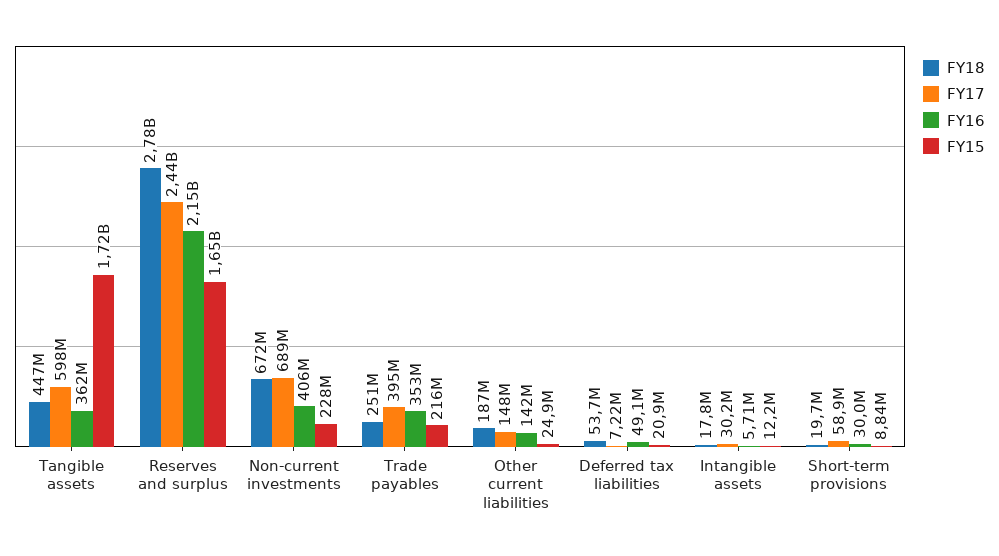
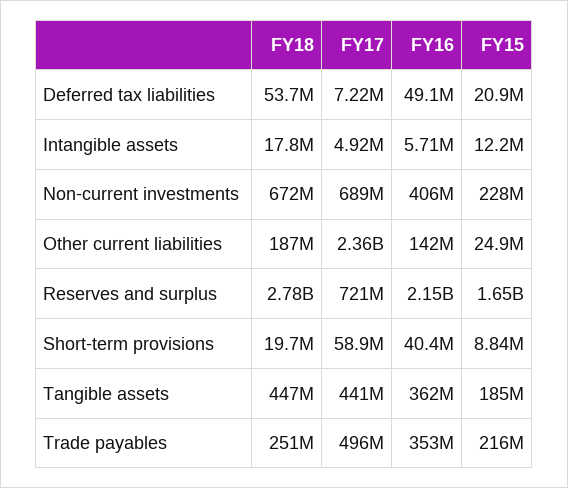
  {
    "FY18": {
      "Tangible assets": 447000000,
      "Reserves and surplus": 2780000000,
      "Non-current investments": 672000000,
      "Trade payables": 251000000,
      "Other current liabilities": 187000000,
      "Deferred tax liabilities": 53700000,
      "Intangible assets": 17800000,
      "Short-term provisions": 19700000
    },
    "FY17": {
-     "Tangible assets": 598000000,
+     "Tangible assets": 441000000,
-     "Reserves and surplus": 2440000000,
+     "Reserves and surplus": 721000000,
      "Non-current investments": 689000000,
-     "Trade payables": 395000000,
+     "Trade payables": 496000000,
-     "Other current liabilities": 148000000,
+     "Other current liabilities": 2360000000,
      "Deferred tax liabilities": 7220000,
-     "Intangible assets": 30200000,
+     "Intangible assets": 4920000,
      "Short-term provisions": 58900000
    },
    "FY16": {
      "Tangible assets": 362000000,
      "Reserves and surplus": 2150000000,
      "Non-current investments": 406000000,
      "Trade payables": 353000000,
      "Other current liabilities": 142000000,
      "Deferred tax liabilities": 49100000,
      "Intangible assets": 5710000,
-     "Short-term provisions": 30000000
+     "Short-term provisions": 40400000
    },
    "FY15": {
-     "Tangible assets": 1720000000,
+     "Tangible assets": 185000000,
      "Reserves and surplus": 1650000000,
      "Non-current investments": 228000000,
      "Trade payables": 216000000,
      "Other current liabilities": 24900000,
      "Deferred tax liabilities": 20900000,
      "Intangible assets": 12200000,
      "Short-term provisions": 8840000
    }
  }

